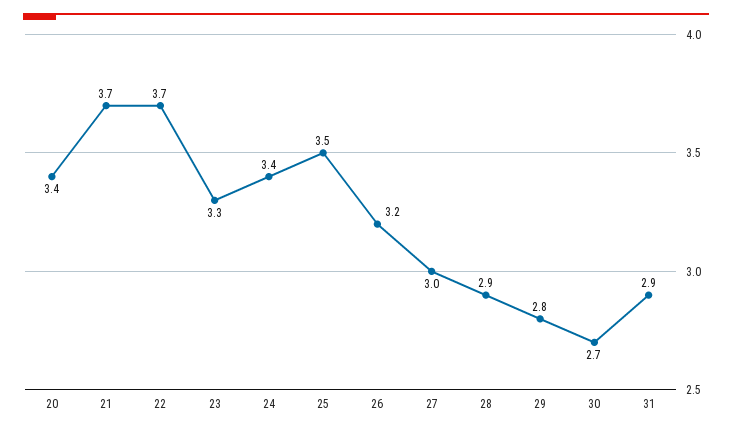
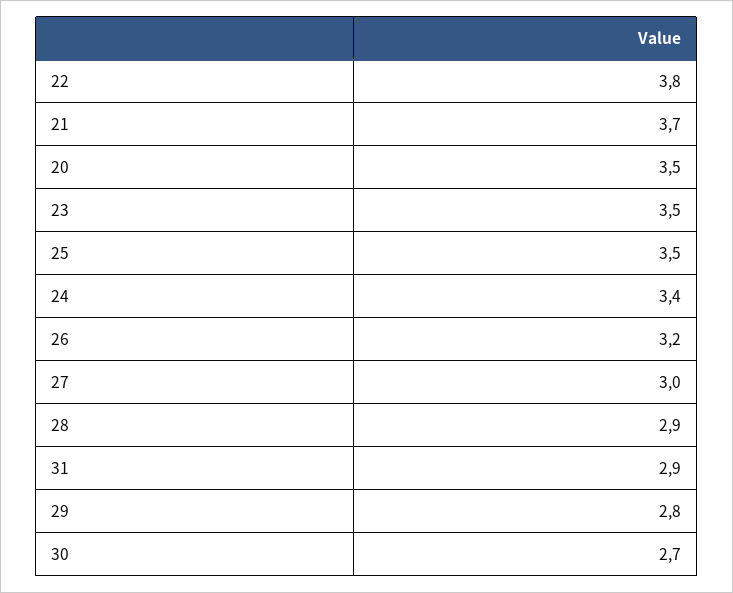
  {
-   "20": 3.4,
+   "20": 3.5,
    "21": 3.7,
-   "22": 3.7,
+   "22": 3.8,
-   "23": 3.3,
+   "23": 3.5,
    "24": 3.4,
    "25": 3.5,
    "26": 3.2,
    "27": 3,
    "28": 2.9,
    "29": 2.8,
    "30": 2.7,
    "31": 2.9
  }

